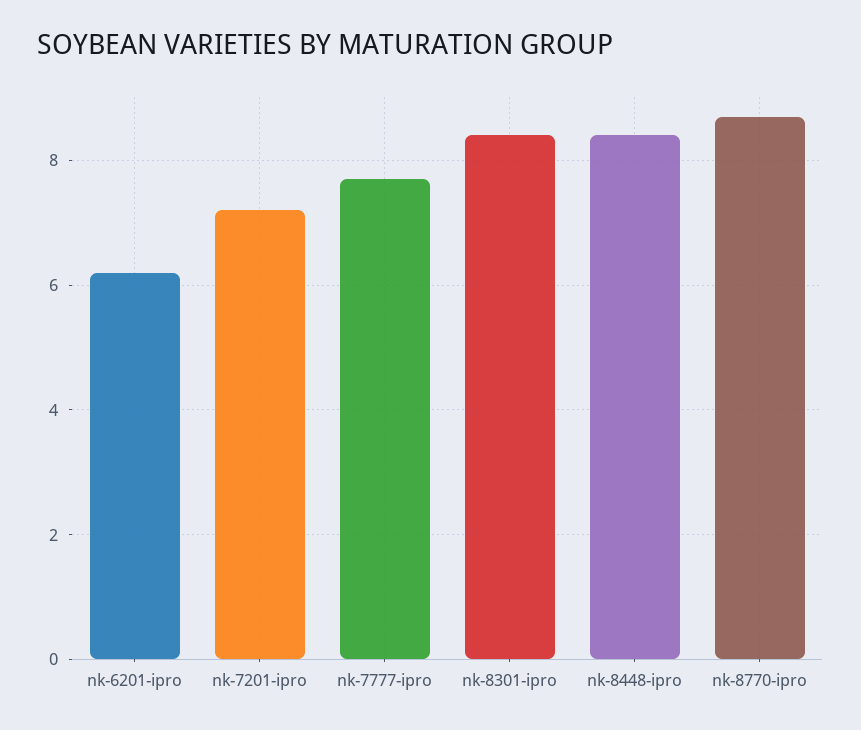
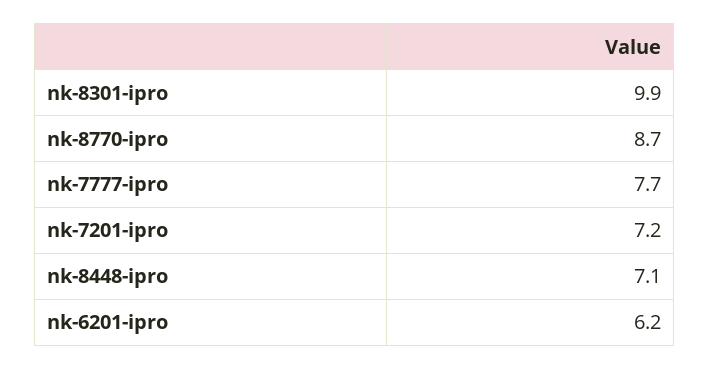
  {
    "nk-6201-ipro": 6.2,
    "nk-7201-ipro": 7.2,
    "nk-7777-ipro": 7.7,
-   "nk-8301-ipro": 8.5,
+   "nk-8301-ipro": 9.9,
-   "nk-8448-ipro": 8.5,
+   "nk-8448-ipro": 7.1,
    "nk-8770-ipro": 8.7
  }

